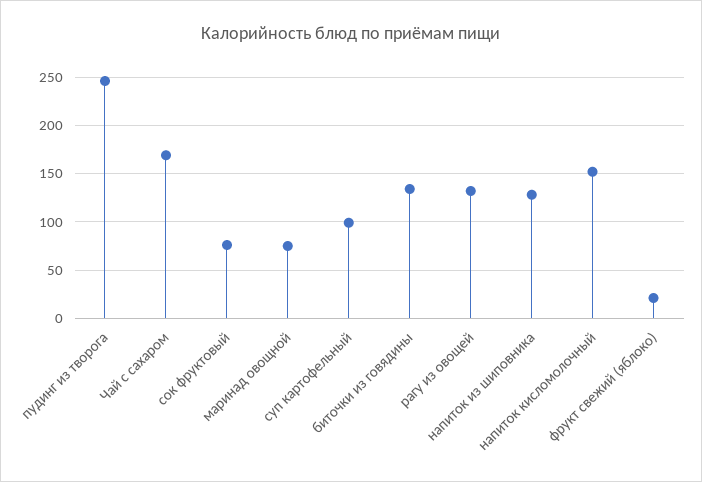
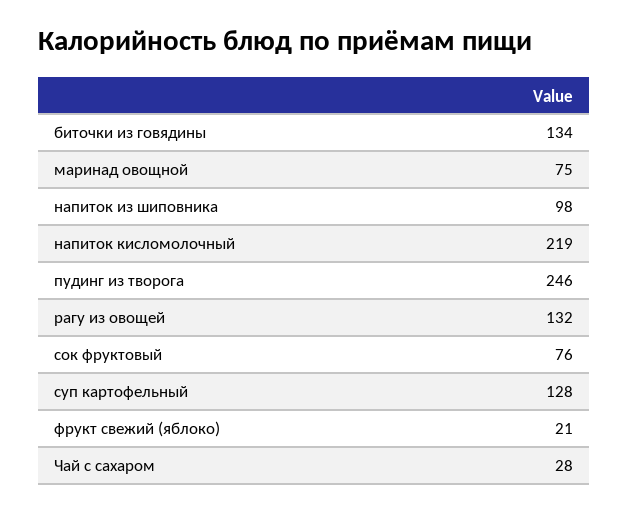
  {
    "пудинг из творога": 246,
-   "Чай с сахаром": 170,
+   "Чай с сахаром": 28,
    "сок фруктовый": 76,
    "маринад овощной": 75,
-   "суп картофельный": 100,
+   "суп картофельный": 128,
    "биточки из говядины": 134,
    "рагу из овощей": 132,
-   "напиток из шиповника": 130,
+   "напиток из шиповника": 98,
-   "напиток кисломолочный": 150,
+   "напиток кисломолочный": 219,
    "фрукт свежий (яблоко)": 21
  }

